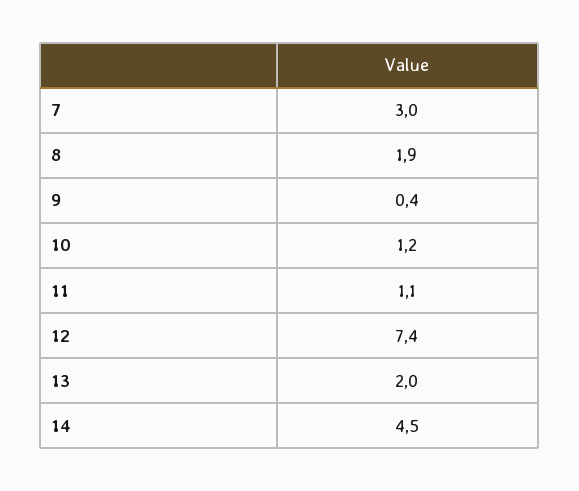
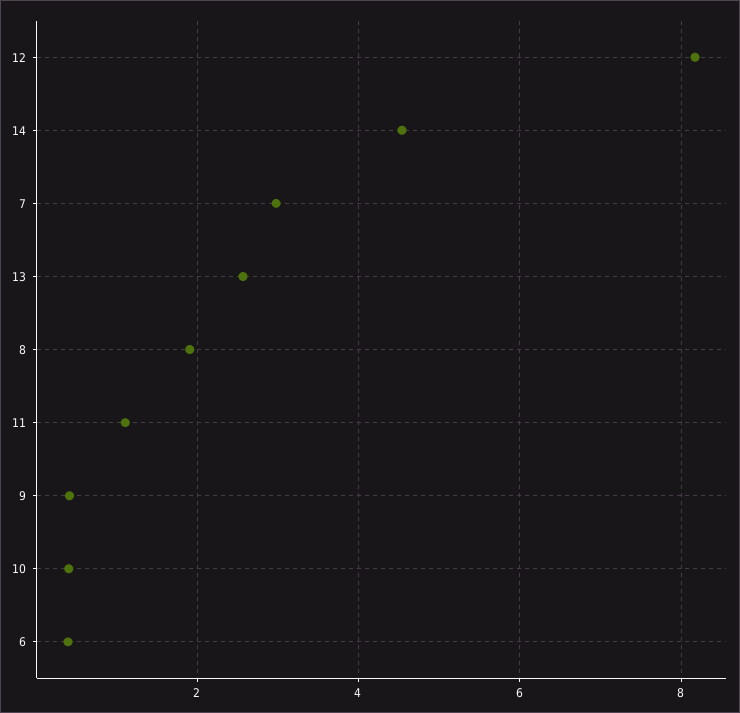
  {
    "7": 3,
    "8": 1.9,
    "9": 0.4,
-   "10": 1.2,
+   "10": 0.4,
    "11": 1.1,
-   "12": 7.4,
+   "12": 8.2,
-   "13": 2,
+   "13": 2.6,
-   "14": 4.5
+   "14": 4.5,
+   "6": 0.4
  }

